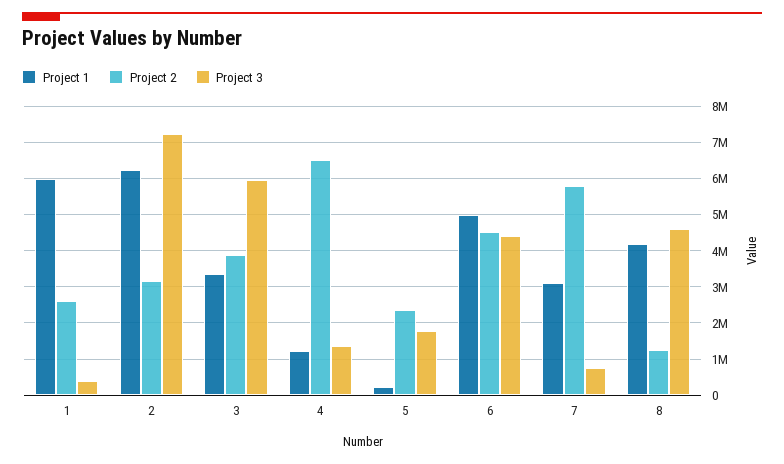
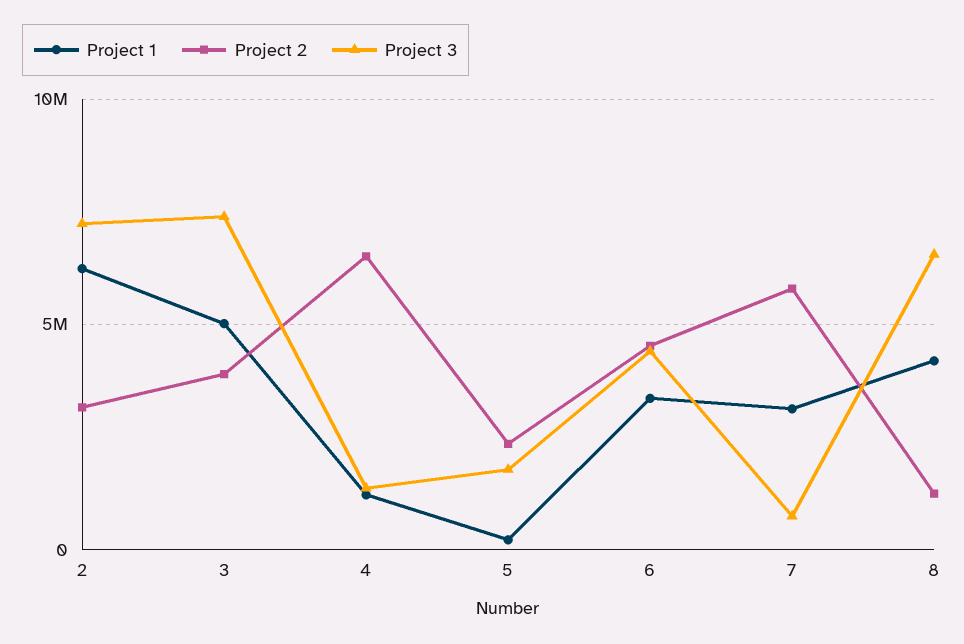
  {
    "Project 1": {
-     "1": 6000000,
      "2": 6200000,
-     "3": 3400000,
+     "3": 5000000,
      "4": 1200000,
      "5": 200000,
-     "6": 5000000,
+     "6": 3500000,
      "7": 3200000,
      "8": 4200000
    },
    "Project 2": {
-     "1": 2600000,
      "2": 3200000,
      "3": 3800000,
      "4": 6600000,
      "5": 2400000,
      "6": 4600000,
      "7": 5800000,
      "8": 1200000
    },
    "Project 3": {
-     "1": 400000,
      "2": 7200000,
-     "3": 6000000,
+     "3": 7500000,
      "4": 1400000,
      "5": 1800000,
      "6": 4400000,
      "7": 800000,
-     "8": 4600000
+     "8": 6500000
    }
  }

